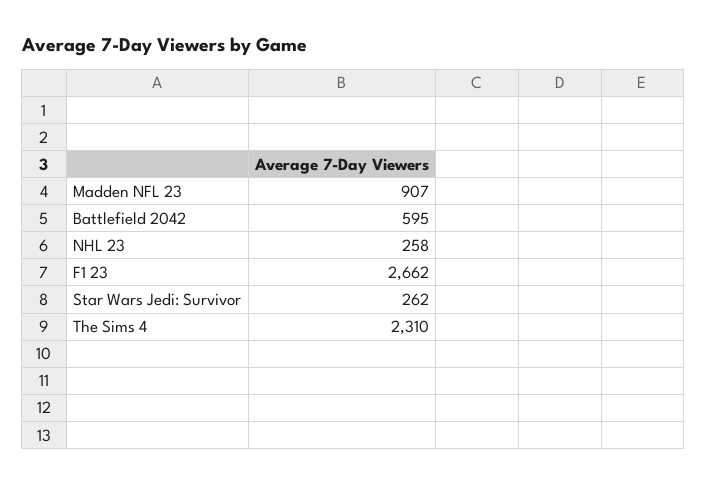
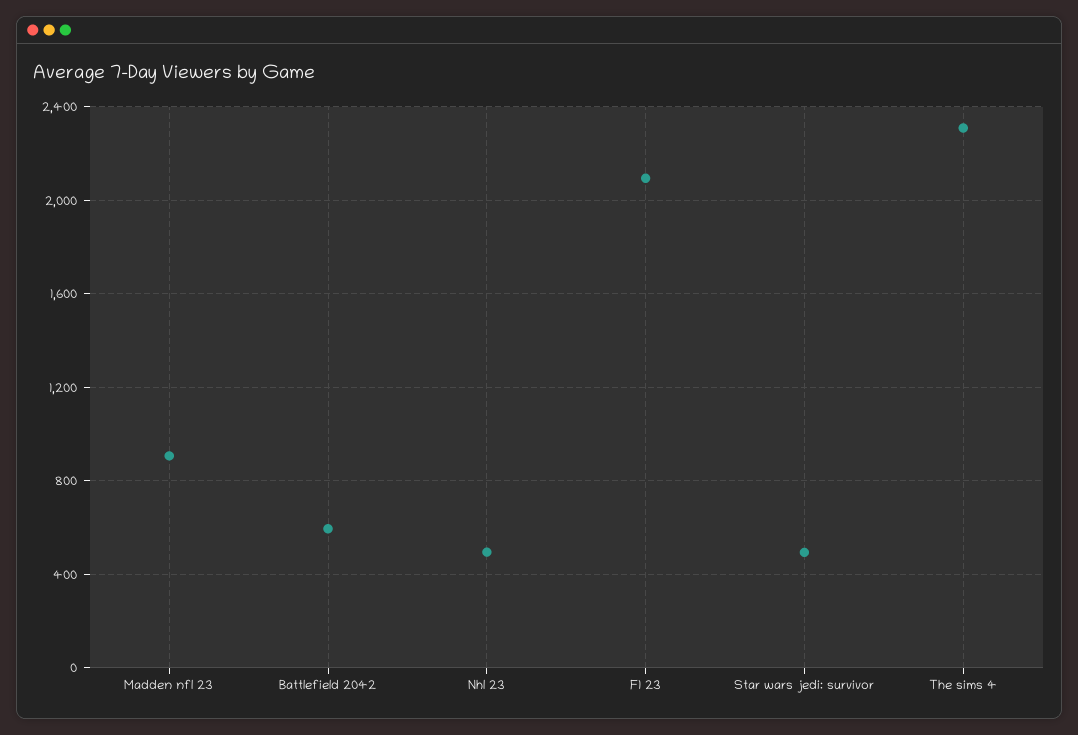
  {
    "Madden NFL 23": 907,
    "Battlefield 2042": 595,
-   "NHL 23": 258,
+   "NHL 23": 500,
-   "F1 23": 2662,
+   "F1 23": 2100,
-   "Star Wars Jedi: Survivor": 262,
+   "Star Wars Jedi: Survivor": 500,
    "The Sims 4": 2310
  }

